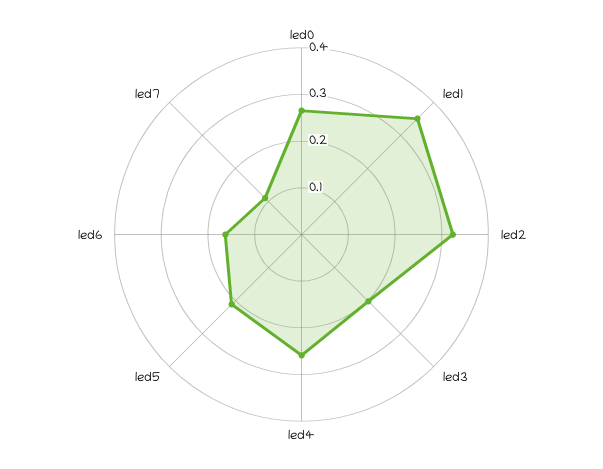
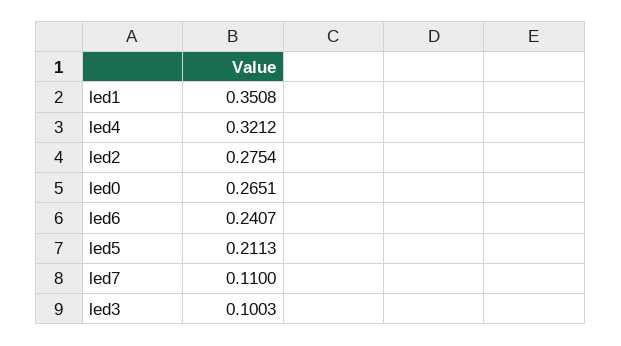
  {
    "led0": 0.2651,
    "led1": 0.3508,
-   "led2": 0.32,
+   "led2": 0.2754,
-   "led3": 0.2,
+   "led3": 0.1003,
-   "led4": 0.26,
+   "led4": 0.3212,
    "led5": 0.2113,
-   "led6": 0.16,
+   "led6": 0.2407,
    "led7": 0.11
  }

